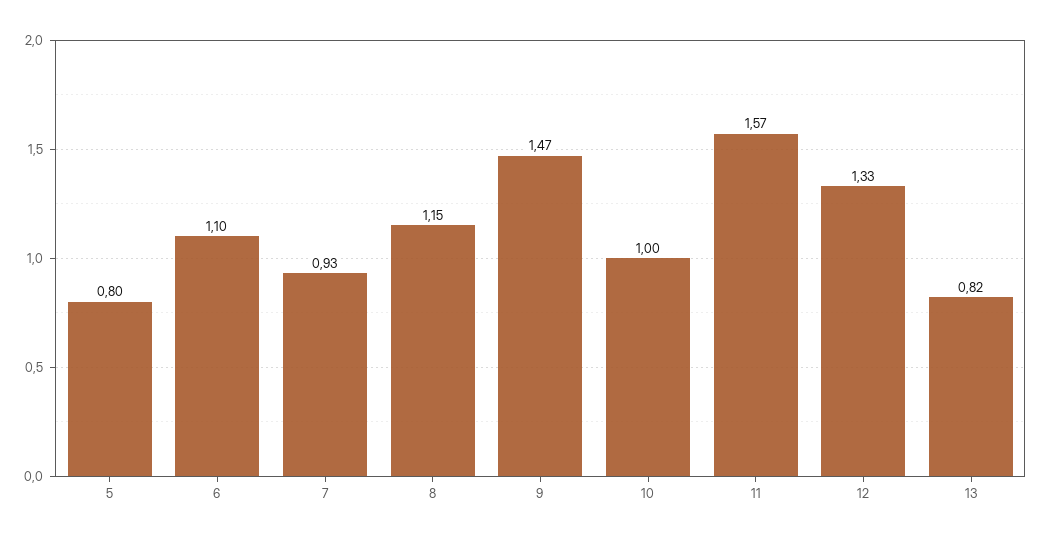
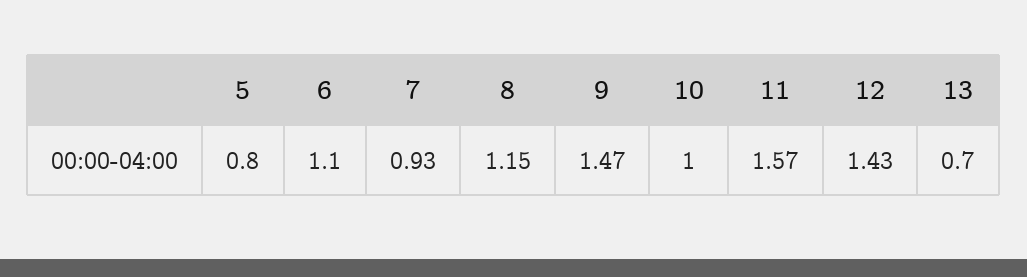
  {
    "5": 0.8,
    "6": 1.1,
    "7": 0.93,
    "8": 1.15,
    "9": 1.47,
    "10": 1,
    "11": 1.57,
-   "12": 1.33,
+   "12": 1.43,
-   "13": 0.82
+   "13": 0.7
  }

